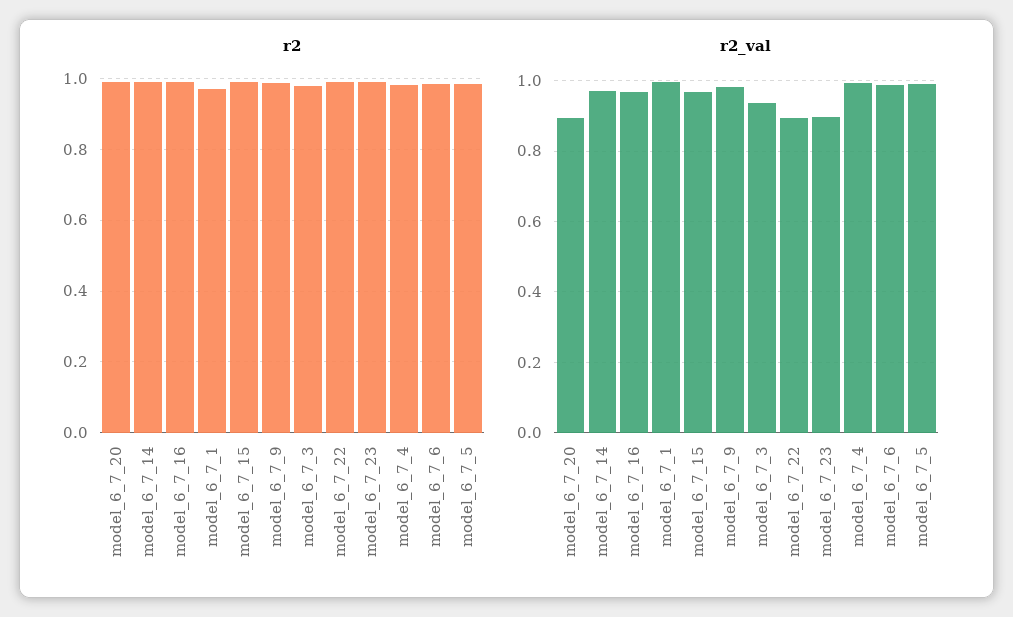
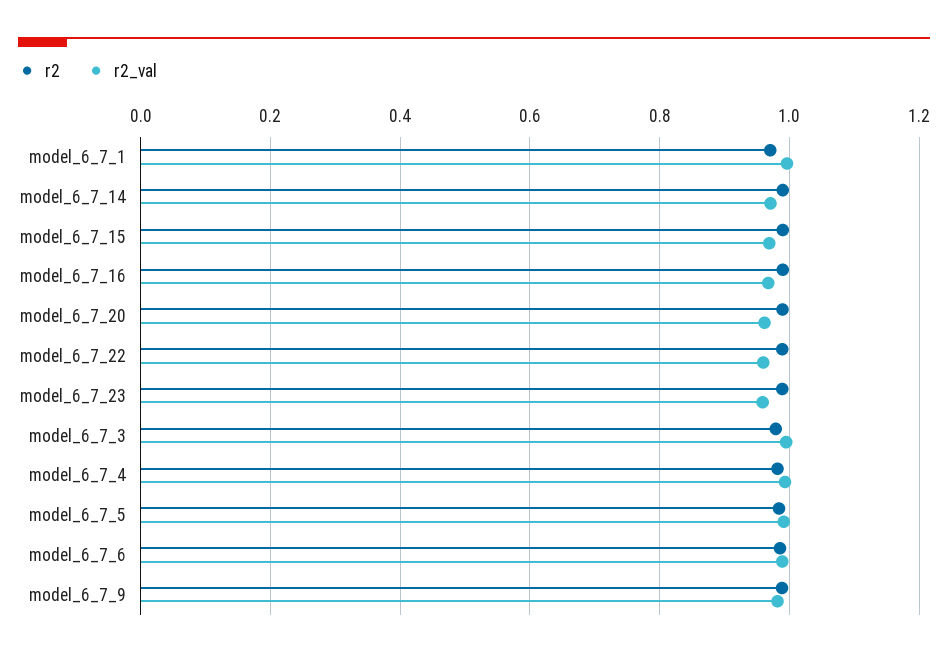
  {
    "r2": {
      "model_6_7_20": 0.98,
      "model_6_7_14": 0.98,
      "model_6_7_16": 0.98,
      "model_6_7_1": 0.98,
      "model_6_7_15": 0.98,
      "model_6_7_9": 0.98,
      "model_6_7_3": 0.98,
      "model_6_7_22": 0.98,
      "model_6_7_23": 0.98,
      "model_6_7_4": 0.98,
      "model_6_7_6": 0.98,
      "model_6_7_5": 0.98
    },
    "r2_val": {
-     "model_6_7_20": 0.9,
+     "model_6_7_20": 0.96,
      "model_6_7_14": 0.98,
      "model_6_7_16": 0.96,
      "model_6_7_1": 1,
      "model_6_7_15": 0.96,
      "model_6_7_9": 0.98,
-     "model_6_7_3": 0.94,
+     "model_6_7_3": 1,
-     "model_6_7_22": 0.9,
+     "model_6_7_22": 0.96,
-     "model_6_7_23": 0.9,
+     "model_6_7_23": 0.96,
      "model_6_7_4": 1,
      "model_6_7_6": 0.98,
      "model_6_7_5": 1
    }
  }

